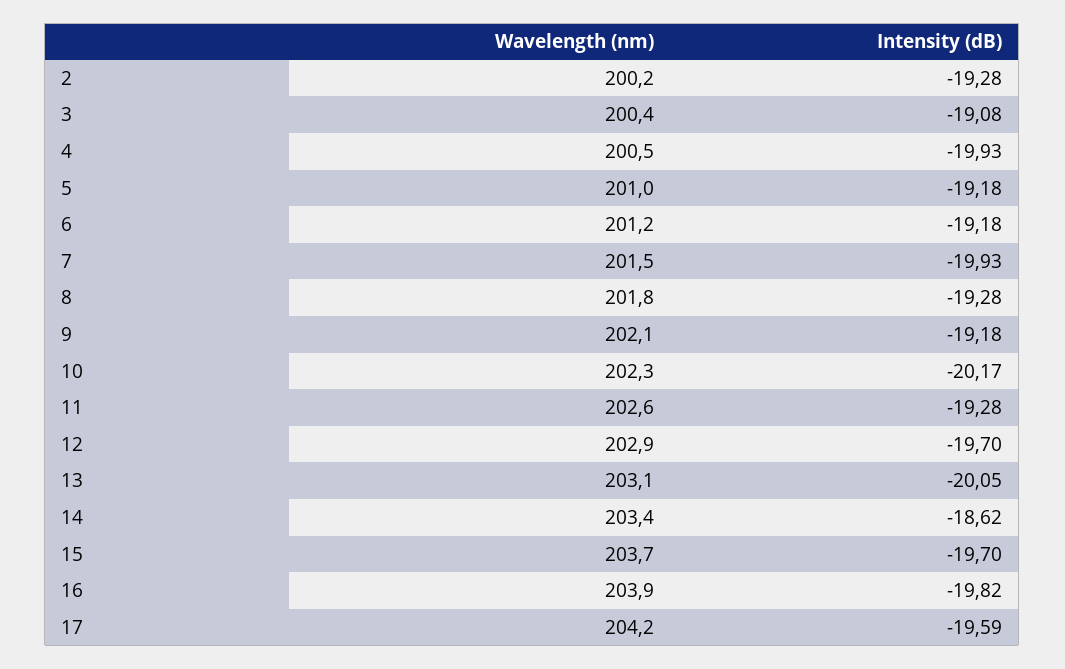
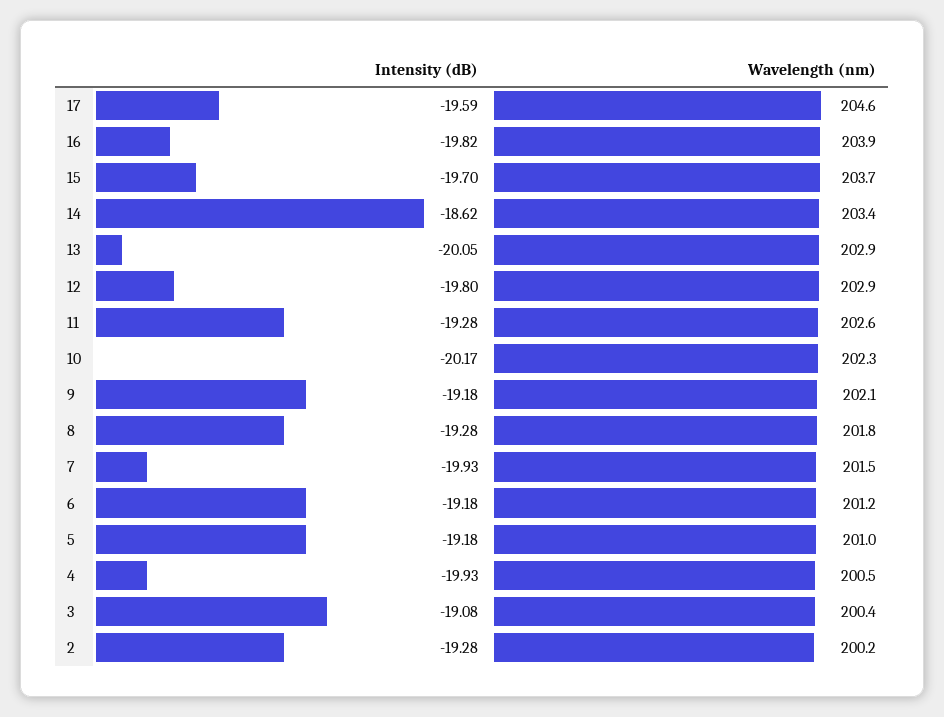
  {
    "Wavelength (nm)": {
      "2": 200.2,
      "3": 200.4,
      "4": 200.5,
      "5": 201,
      "6": 201.2,
      "7": 201.5,
      "8": 201.8,
      "9": 202.1,
      "10": 202.3,
      "11": 202.6,
      "12": 202.9,
-     "13": 203.1,
+     "13": 202.9,
      "14": 203.4,
      "15": 203.7,
      "16": 203.9,
-     "17": 204.2
+     "17": 204.6
    },
    "Intensity (dB)": {
      "2": -19.28,
      "3": -19.08,
      "4": -19.93,
      "5": -19.18,
      "6": -19.18,
      "7": -19.93,
      "8": -19.28,
      "9": -19.18,
      "10": -20.17,
      "11": -19.28,
-     "12": -19.7,
+     "12": -19.8,
      "13": -20.05,
      "14": -18.62,
      "15": -19.7,
      "16": -19.82,
      "17": -19.59
    }
  }

